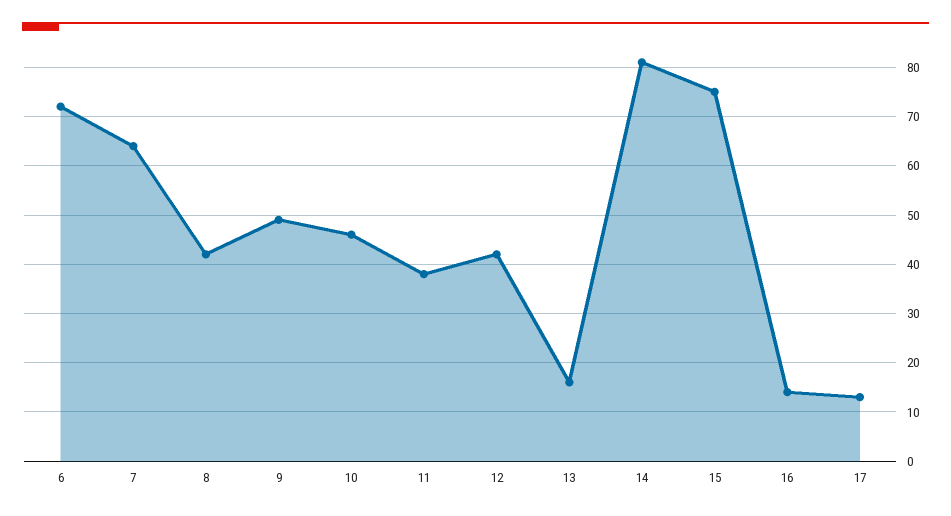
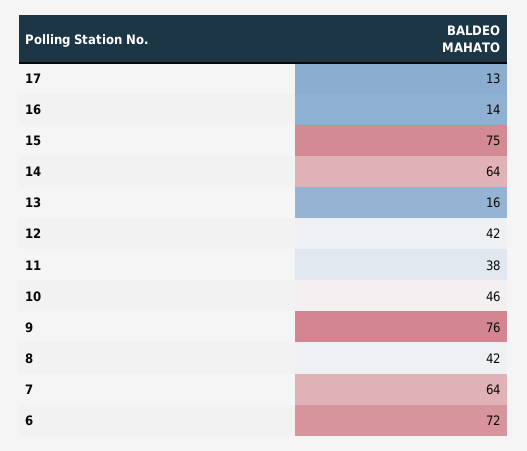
  {
    "6": 72,
    "7": 64,
    "8": 42,
-   "9": 50,
+   "9": 76,
    "10": 46,
    "11": 38,
    "12": 42,
    "13": 16,
-   "14": 80,
+   "14": 64,
    "15": 75,
    "16": 14,
    "17": 13
  }

